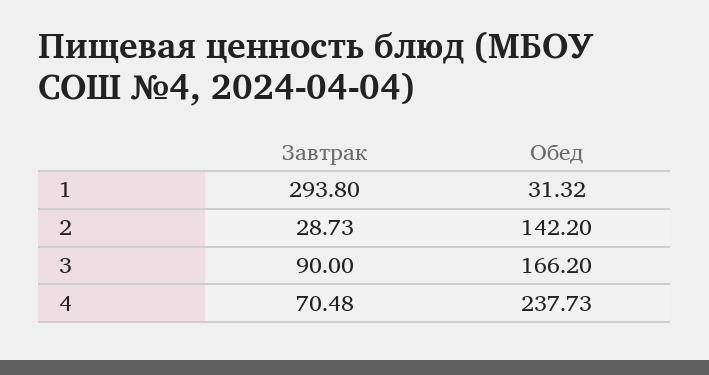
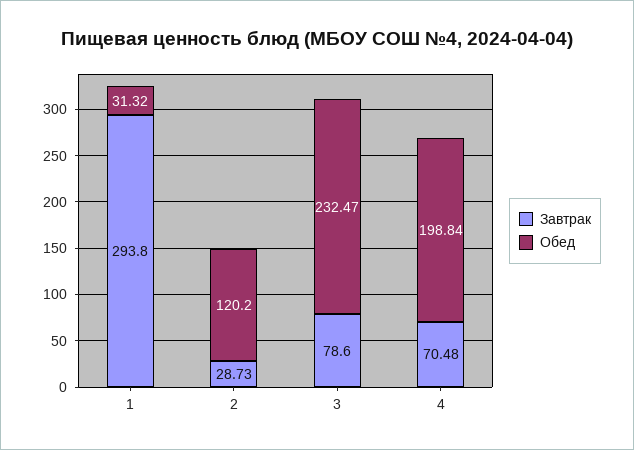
  {
    "Завтрак": {
      "1": 293.8,
      "2": 28.73,
-     "3": 90,
+     "3": 78.6,
      "4": 70.48
    },
    "Обед": {
      "1": 31.32,
-     "2": 142.2,
+     "2": 120.2,
-     "3": 166.2,
+     "3": 232.47,
-     "4": 237.73
+     "4": 198.84
    }
  }

